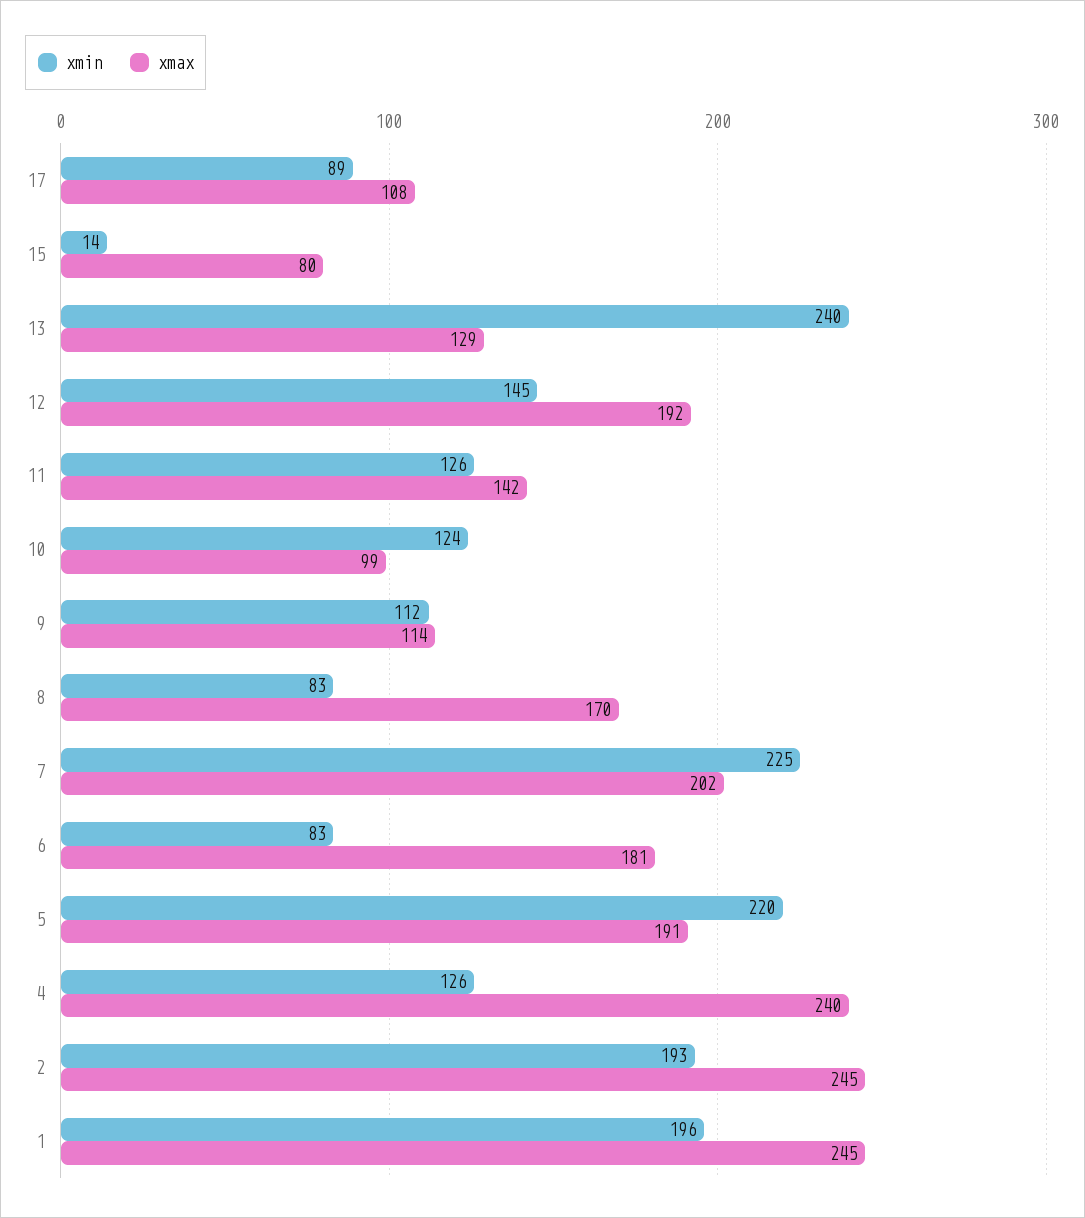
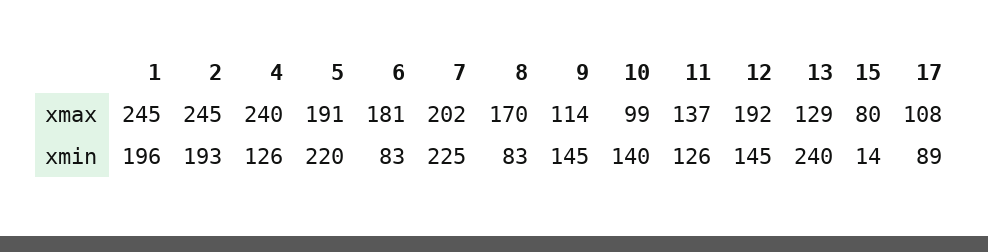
  {
    "xmin": {
      "17": 89,
      "15": 14,
      "13": 240,
      "12": 145,
      "11": 126,
-     "10": 124,
+     "10": 140,
-     "9": 112,
+     "9": 145,
      "8": 83,
      "7": 225,
      "6": 83,
      "5": 220,
      "4": 126,
      "2": 193,
      "1": 196
    },
    "xmax": {
      "17": 108,
      "15": 80,
      "13": 129,
      "12": 192,
-     "11": 142,
+     "11": 137,
      "10": 99,
      "9": 114,
      "8": 170,
      "7": 202,
      "6": 181,
      "5": 191,
      "4": 240,
      "2": 245,
      "1": 245
    }
  }

